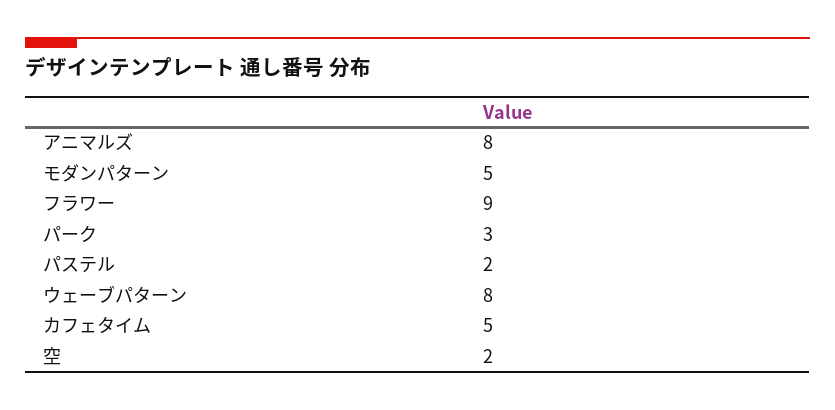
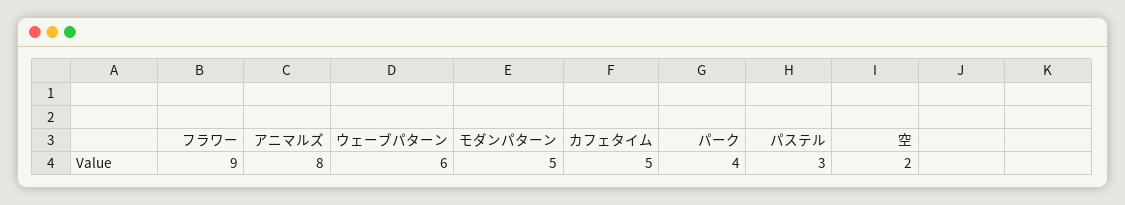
  {
    "アニマルズ": 8,
    "モダンパターン": 5,
    "フラワー": 9,
-   "パーク": 3,
+   "パーク": 4,
-   "パステル": 2,
+   "パステル": 3,
-   "ウェーブパターン": 8,
+   "ウェーブパターン": 6,
    "カフェタイム": 5,
    "空": 2
  }

